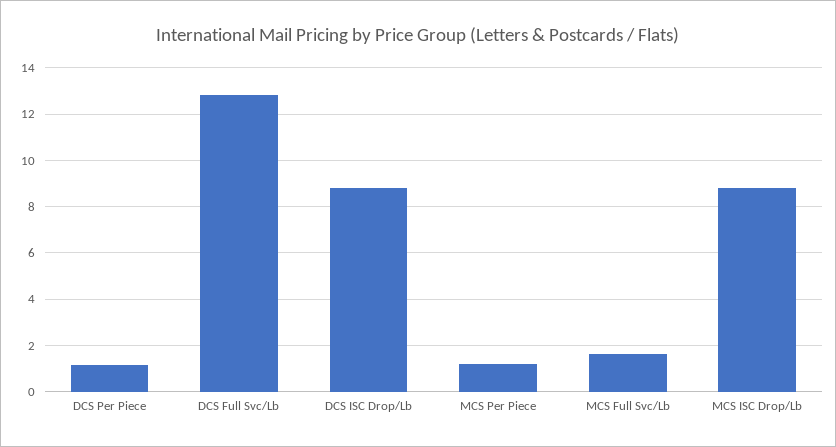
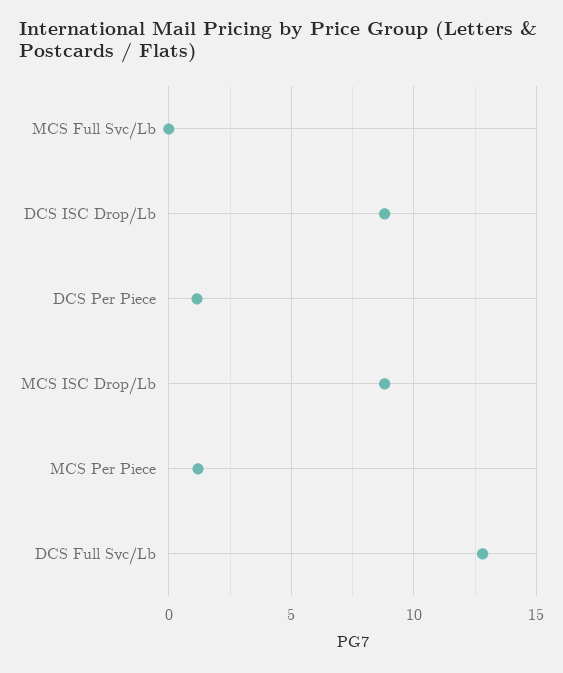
  {
    "DCS Per Piece": 1,
    "DCS Full Svc/Lb": 13,
    "DCS ISC Drop/Lb": 9,
    "MCS Per Piece": 1,
-   "MCS Full Svc/Lb": 1.5,
+   "MCS Full Svc/Lb": 0,
    "MCS ISC Drop/Lb": 9
  }

